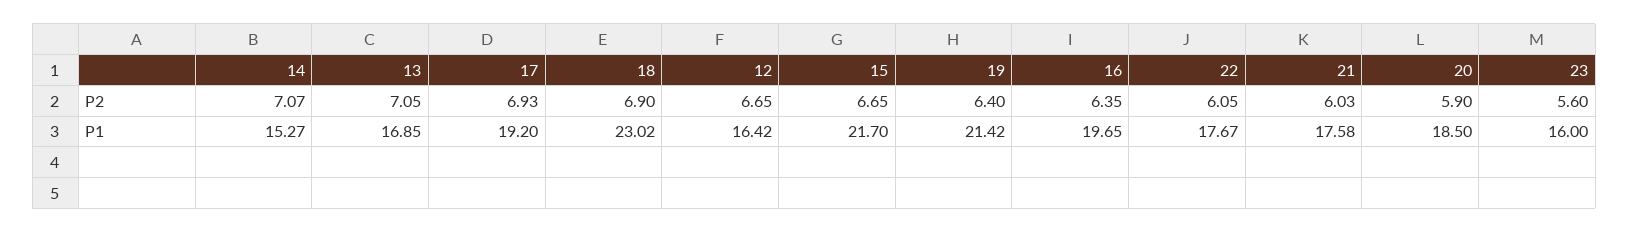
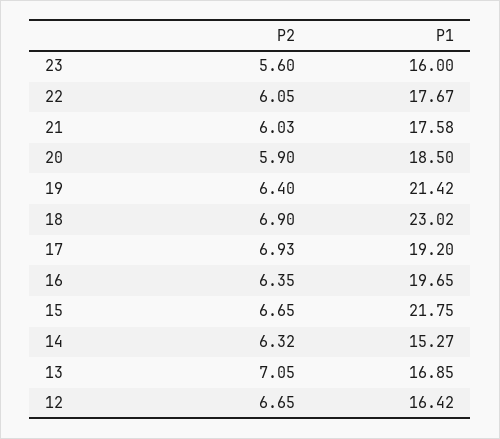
  {
    "14": {
-     "P2": 7.07,
+     "P2": 6.32,
      "P1": 15.27
    },
    "13": {
      "P2": 7.05,
      "P1": 16.85
    },
    "17": {
      "P2": 6.93,
      "P1": 19.2
    },
    "18": {
      "P2": 6.9,
      "P1": 23.02
    },
    "12": {
      "P2": 6.65,
      "P1": 16.42
    },
    "15": {
      "P2": 6.65,
-     "P1": 21.7
+     "P1": 21.75
    },
    "19": {
      "P2": 6.4,
      "P1": 21.42
    },
    "16": {
      "P2": 6.35,
      "P1": 19.65
    },
    "22": {
      "P2": 6.05,
      "P1": 17.67
    },
    "21": {
      "P2": 6.03,
      "P1": 17.58
    },
    "20": {
      "P2": 5.9,
      "P1": 18.5
    },
    "23": {
      "P2": 5.6,
      "P1": 16
    }
  }

